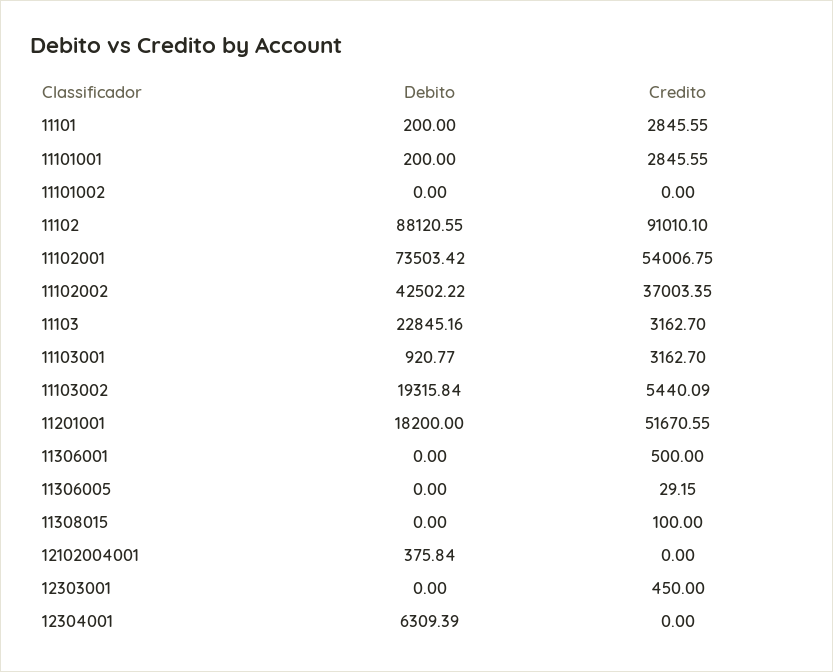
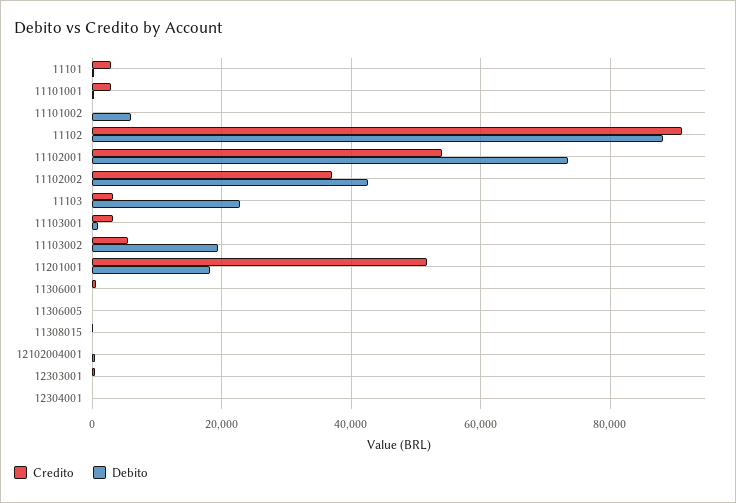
  {
    "Debito": {
      "11101": 200,
      "11101001": 200,
-     "11101002": 0,
+     "11101002": 6000,
      "11102": 88120.55,
      "11102001": 73503.42,
      "11102002": 42502.22,
      "11103": 22845.16,
      "11103001": 920.77,
      "11103002": 19315.84,
      "11201001": 18200,
      "11306001": 0,
      "11306005": 0,
      "11308015": 0,
      "12102004001": 375.84,
      "12303001": 0,
-     "12304001": 6309.39
+     "12304001": 0
    },
    "Credito": {
      "11101": 2845.55,
      "11101001": 2845.55,
      "11101002": 0,
      "11102": 91010.1,
      "11102001": 54006.75,
      "11102002": 37003.35,
      "11103": 3162.7,
      "11103001": 3162.7,
      "11103002": 5440.09,
      "11201001": 51670.55,
      "11306001": 500,
      "11306005": 29.15,
      "11308015": 100,
      "12102004001": 0,
      "12303001": 450,
      "12304001": 0
    }
  }

